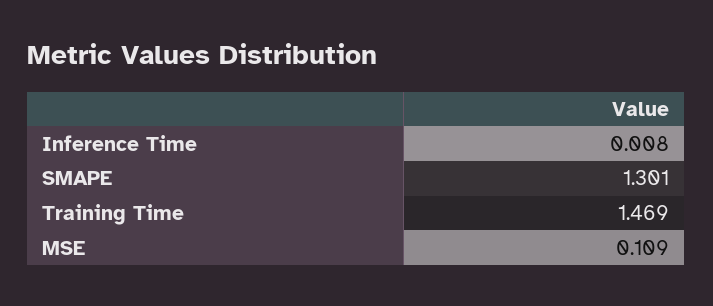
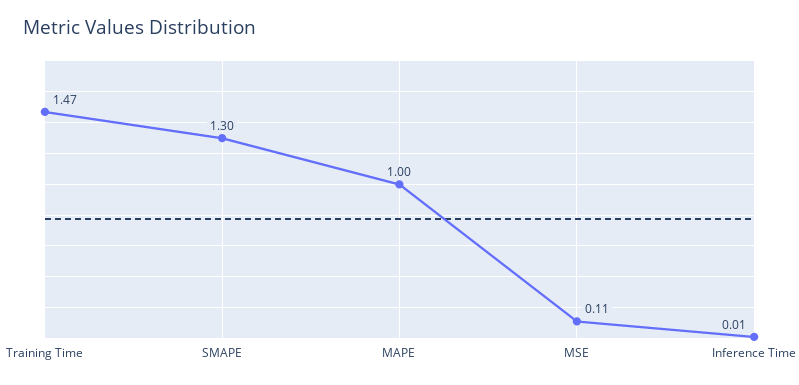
  {
    "Inference Time": 0.008,
    "SMAPE": 1.301,
    "Training Time": 1.469,
-   "MSE": 0.109
+   "MSE": 0.109,
+   "MAPE": 1
  }

